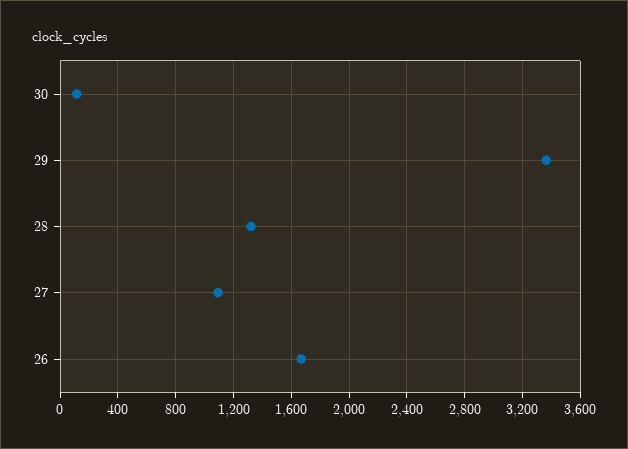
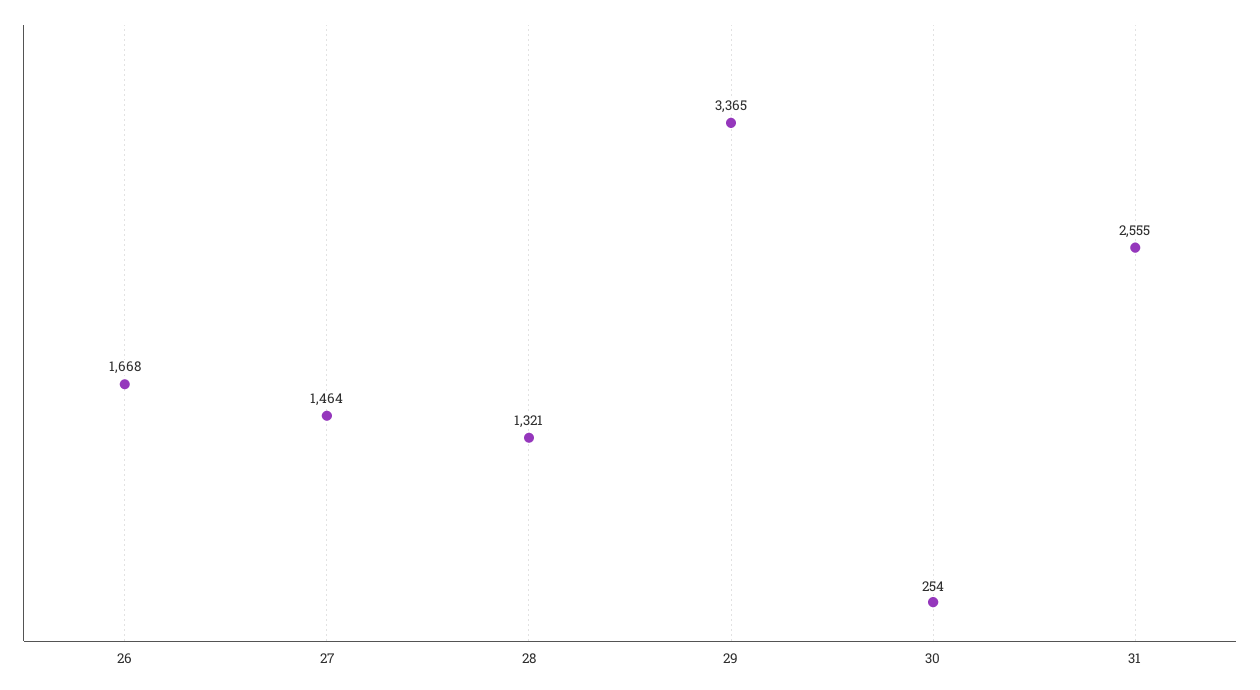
  {
-   "30": 100,
+   "30": 254,
    "29": 3365,
    "28": 1321,
-   "27": 1100,
+   "27": 1464,
-   "26": 1668
+   "26": 1668,
+   "31": 2555
  }

